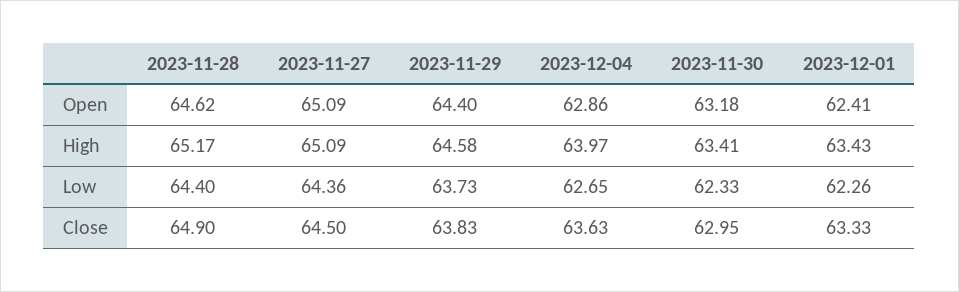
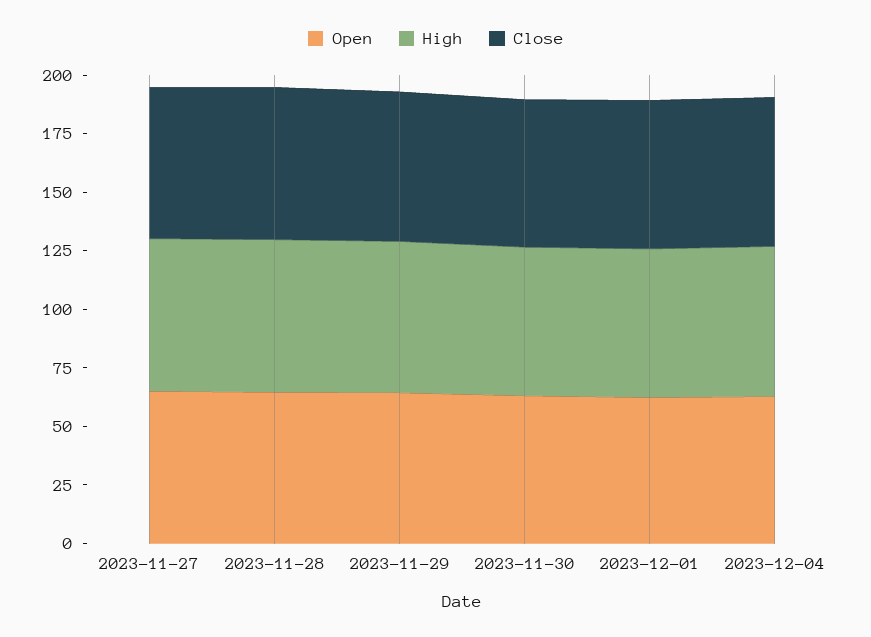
  {
    "Open": {
      "2023-11-28": 64.62,
      "2023-11-27": 65.09,
      "2023-11-29": 64.4,
      "2023-12-04": 62.86,
      "2023-11-30": 63.18,
      "2023-12-01": 62.41
    },
    "High": {
      "2023-11-28": 65.17,
      "2023-11-27": 65.09,
      "2023-11-29": 64.58,
      "2023-12-04": 63.97,
      "2023-11-30": 63.41,
      "2023-12-01": 63.43
    },
-   "Low": {
-     "2023-11-28": 64.4,
-     "2023-11-27": 64.36,
-     "2023-11-29": 63.73,
-     "2023-12-04": 62.65,
-     "2023-11-30": 62.33,
-     "2023-12-01": 62.26
-   },
    "Close": {
      "2023-11-28": 64.9,
      "2023-11-27": 64.5,
      "2023-11-29": 63.83,
      "2023-12-04": 63.63,
      "2023-11-30": 62.95,
      "2023-12-01": 63.33
    }
  }

